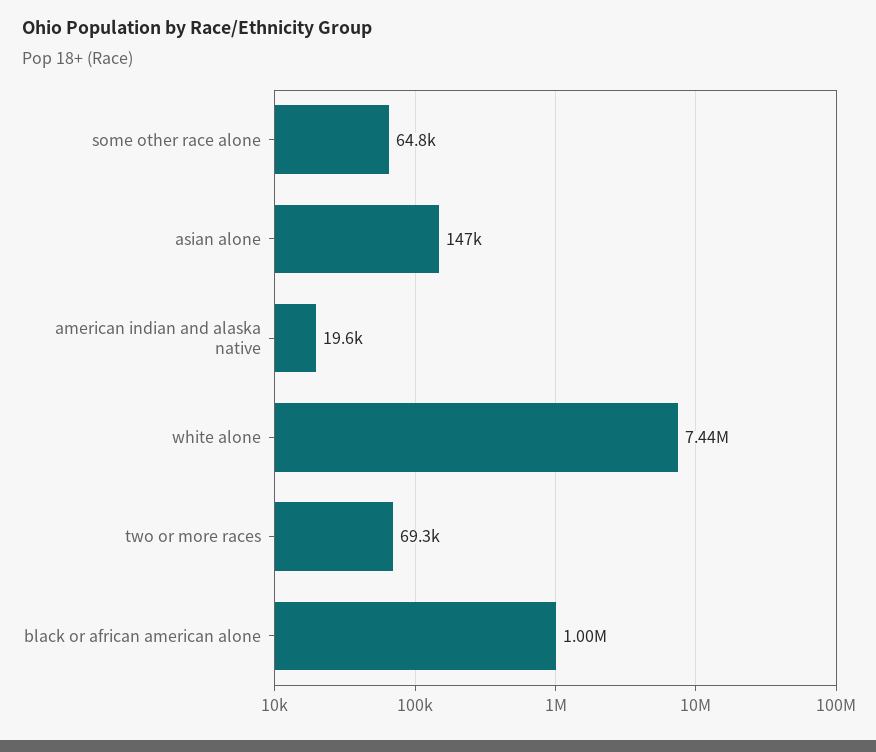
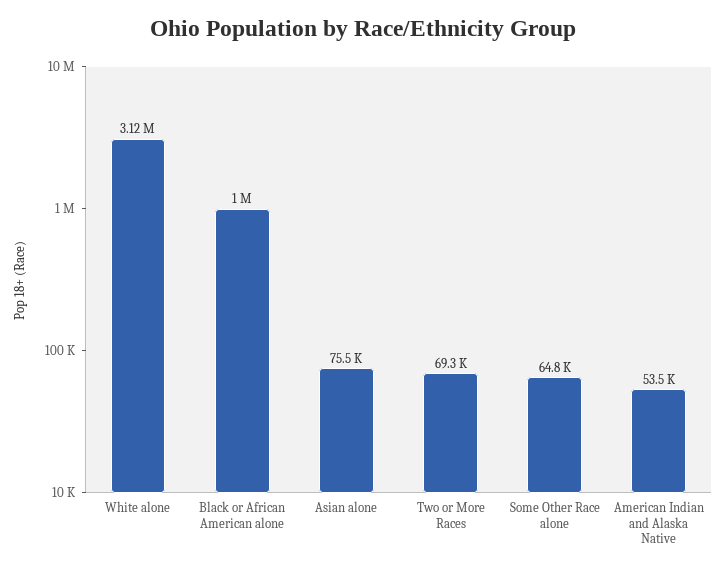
  {
    "some other race alone": 64800,
-   "asian alone": 147000,
+   "asian alone": 75500,
-   "american indian and alaska native": 19600,
+   "american indian and alaska native": 53500,
-   "white alone": 7440000,
+   "white alone": 3120000,
    "two or more races": 69300,
    "black or african american alone": 1000000
  }

